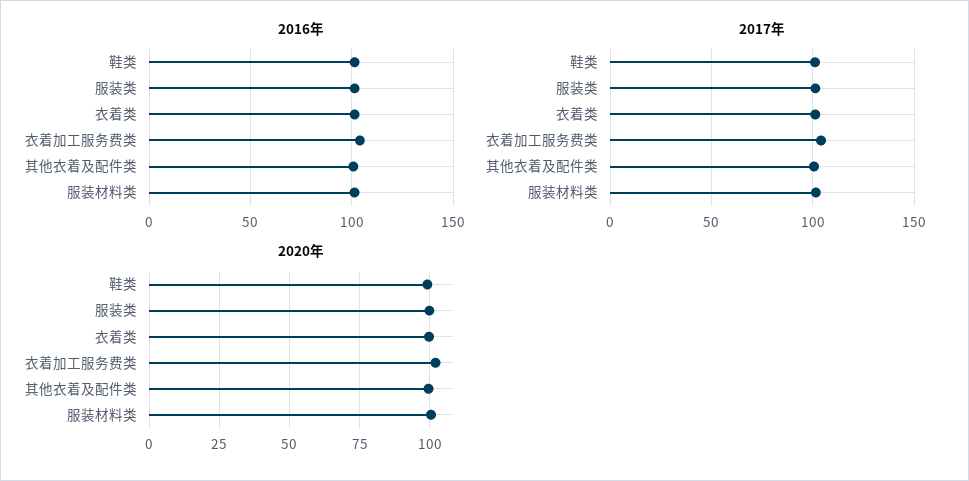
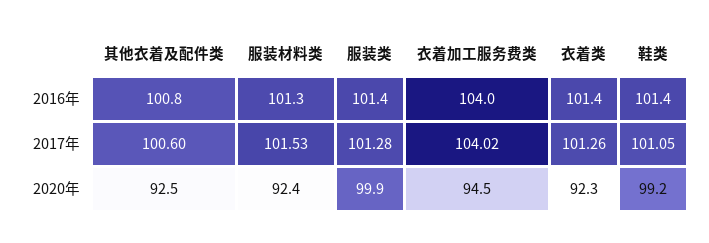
  {
    "2016年": {
      "鞋类": 101.4,
      "服装类": 101.4,
      "衣着类": 101.4,
      "衣着加工服务费类": 104,
      "其他衣着及配件类": 100.8,
      "服装材料类": 101.3
    },
    "2017年": {
      "鞋类": 101.05,
      "服装类": 101.28,
      "衣着类": 101.26,
      "衣着加工服务费类": 104.02,
      "其他衣着及配件类": 100.6,
      "服装材料类": 101.53
    },
    "2020年": {
      "鞋类": 99.2,
      "服装类": 99.9,
-     "衣着类": 100,
+     "衣着类": 92.3,
-     "衣着加工服务费类": 102.5,
+     "衣着加工服务费类": 94.5,
-     "其他衣着及配件类": 100,
+     "其他衣着及配件类": 92.5,
-     "服装材料类": 100
+     "服装材料类": 92.4
    }
  }

